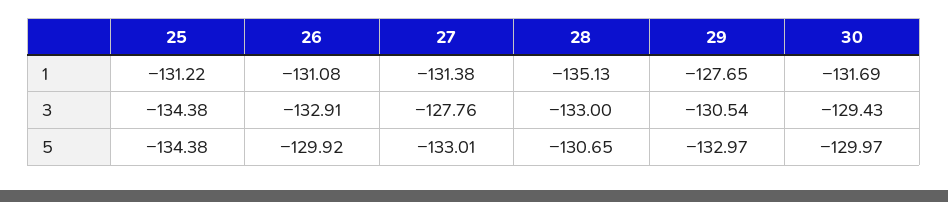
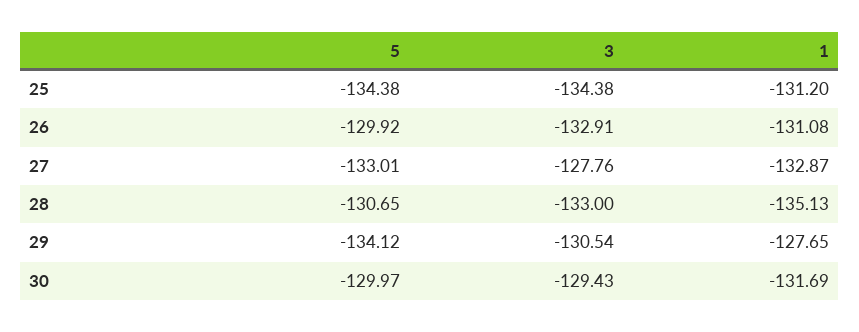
  {
    "25": {
-     "1": -131.22,
+     "1": -131.2,
      "3": -134.38,
      "5": -134.38
    },
    "26": {
      "1": -131.08,
      "3": -132.91,
      "5": -129.92
    },
    "27": {
-     "1": -131.38,
+     "1": -132.87,
      "3": -127.76,
      "5": -133.01
    },
    "28": {
      "1": -135.13,
      "3": -133,
      "5": -130.65
    },
    "29": {
      "1": -127.65,
      "3": -130.54,
-     "5": -132.97
+     "5": -134.12
    },
    "30": {
      "1": -131.69,
      "3": -129.43,
      "5": -129.97
    }
  }

